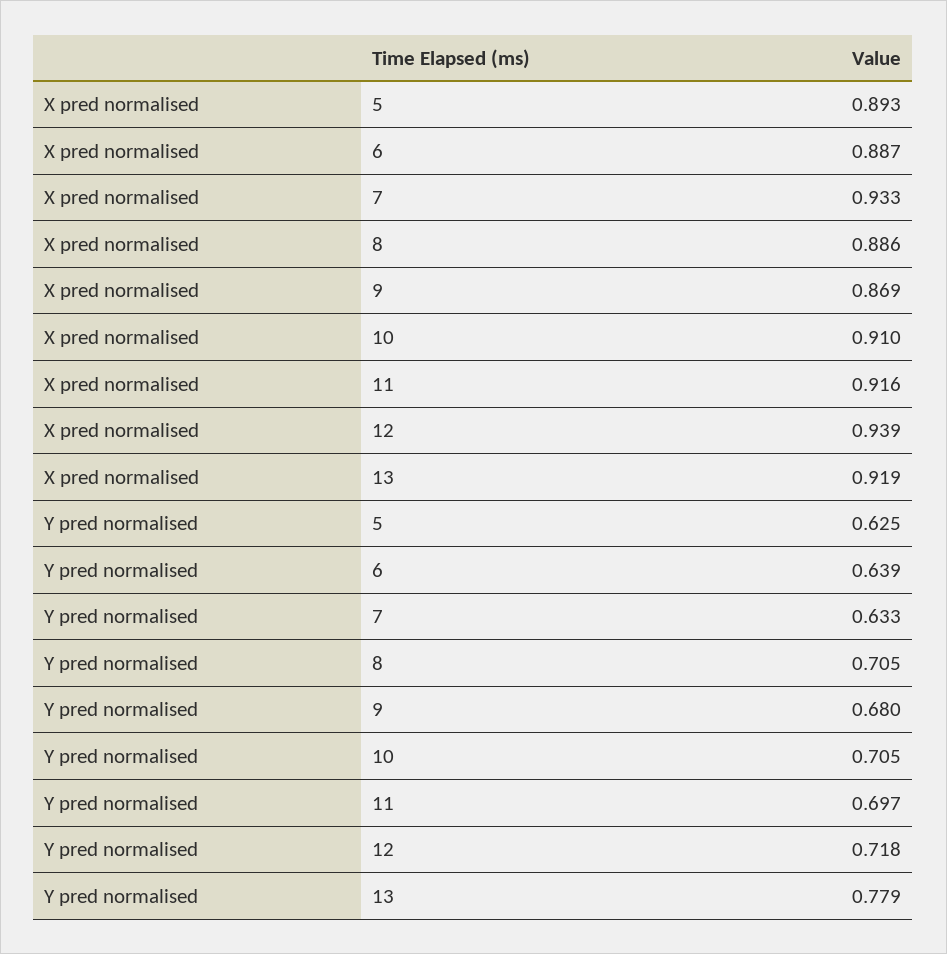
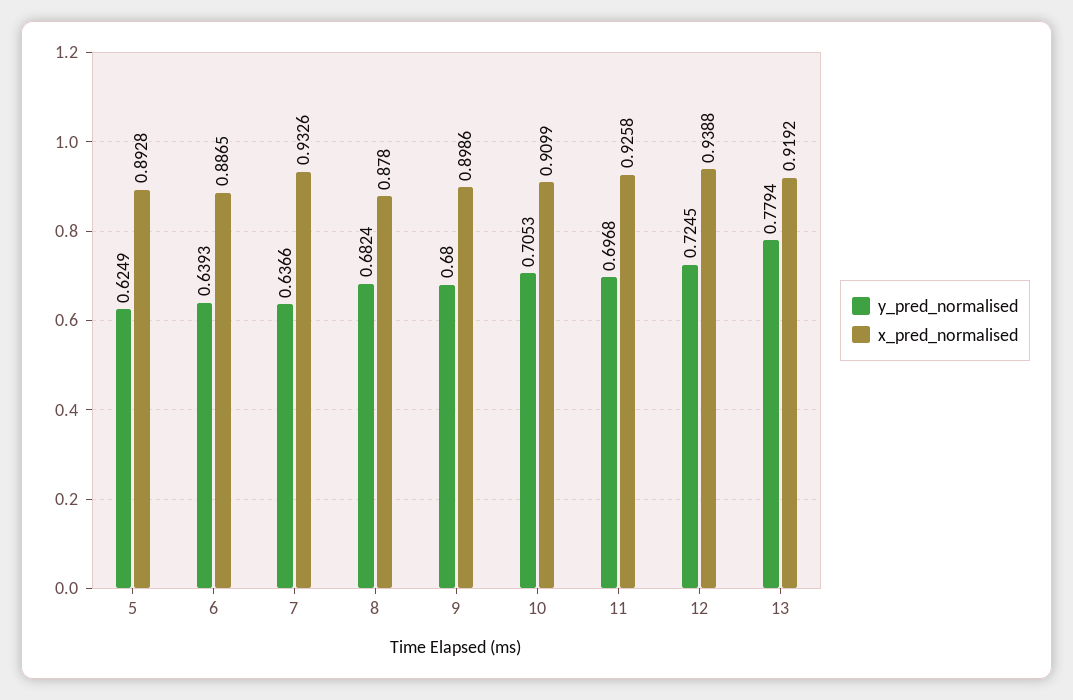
  {
    "X pred normalised": {
      "5": 0.8928,
      "6": 0.8865,
      "7": 0.9326,
-     "8": 0.886,
+     "8": 0.878,
-     "9": 0.869,
+     "9": 0.8986,
      "10": 0.9099,
-     "11": 0.916,
+     "11": 0.9258,
      "12": 0.9388,
      "13": 0.9192
    },
    "Y pred normalised": {
      "5": 0.6249,
      "6": 0.6393,
-     "7": 0.633,
+     "7": 0.6366,
-     "8": 0.705,
+     "8": 0.6824,
      "9": 0.68,
      "10": 0.7053,
      "11": 0.6968,
-     "12": 0.718,
+     "12": 0.7245,
      "13": 0.7794
    }
  }

